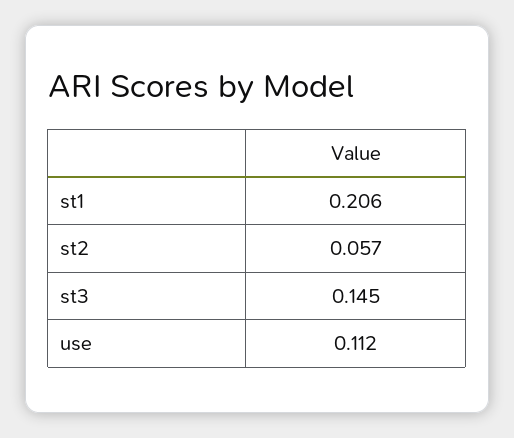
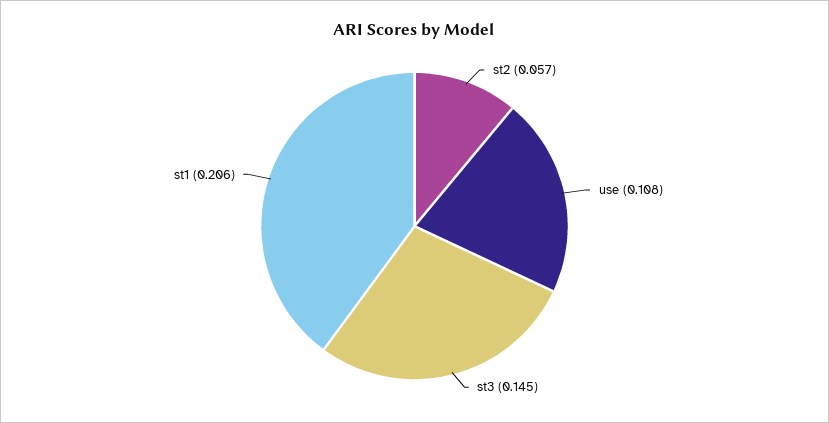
  {
    "st1": 0.206,
    "st2": 0.057,
    "st3": 0.145,
-   "use": 0.112
+   "use": 0.108
  }

